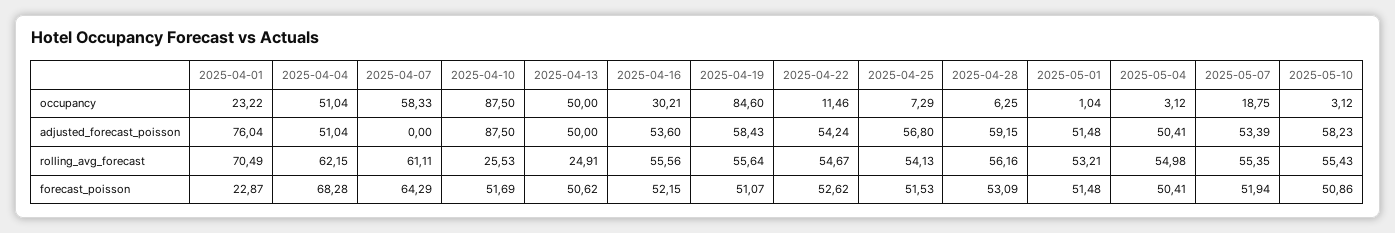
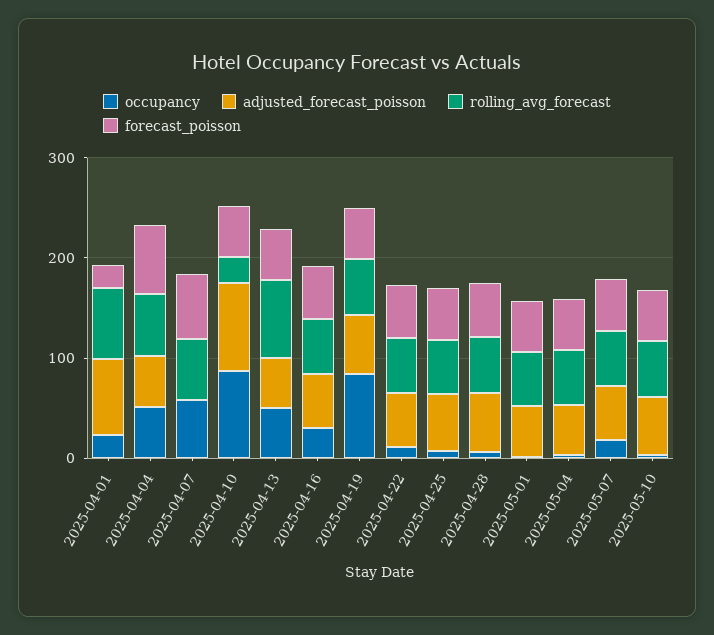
  {
    "occupancy": {
      "2025-04-01": 23.22,
      "2025-04-04": 51.04,
      "2025-04-07": 58.33,
      "2025-04-10": 87.5,
      "2025-04-13": 50,
      "2025-04-16": 30.21,
      "2025-04-19": 84.6,
      "2025-04-22": 11.46,
      "2025-04-25": 7.29,
      "2025-04-28": 6.25,
      "2025-05-01": 1.04,
      "2025-05-04": 3.12,
      "2025-05-07": 18.75,
      "2025-05-10": 3.12
    },
    "adjusted_forecast_poisson": {
      "2025-04-01": 76.04,
      "2025-04-04": 51.04,
      "2025-04-07": 0,
      "2025-04-10": 87.5,
      "2025-04-13": 50,
      "2025-04-16": 53.6,
      "2025-04-19": 58.43,
      "2025-04-22": 54.24,
      "2025-04-25": 56.8,
      "2025-04-28": 59.15,
      "2025-05-01": 51.48,
      "2025-05-04": 50.41,
      "2025-05-07": 53.39,
      "2025-05-10": 58.23
    },
    "rolling_avg_forecast": {
      "2025-04-01": 70.49,
      "2025-04-04": 62.15,
      "2025-04-07": 61.11,
      "2025-04-10": 25.53,
-     "2025-04-13": 24.91,
+     "2025-04-13": 80,
      "2025-04-16": 55.56,
      "2025-04-19": 55.64,
      "2025-04-22": 54.67,
      "2025-04-25": 54.13,
      "2025-04-28": 56.16,
      "2025-05-01": 53.21,
      "2025-05-04": 54.98,
      "2025-05-07": 55.35,
      "2025-05-10": 55.43
    },
    "forecast_poisson": {
      "2025-04-01": 22.87,
      "2025-04-04": 68.28,
      "2025-04-07": 64.29,
      "2025-04-10": 51.69,
      "2025-04-13": 50.62,
      "2025-04-16": 52.15,
      "2025-04-19": 51.07,
      "2025-04-22": 52.62,
      "2025-04-25": 51.53,
      "2025-04-28": 53.09,
      "2025-05-01": 51.48,
      "2025-05-04": 50.41,
      "2025-05-07": 51.94,
      "2025-05-10": 50.86
    }
  }

